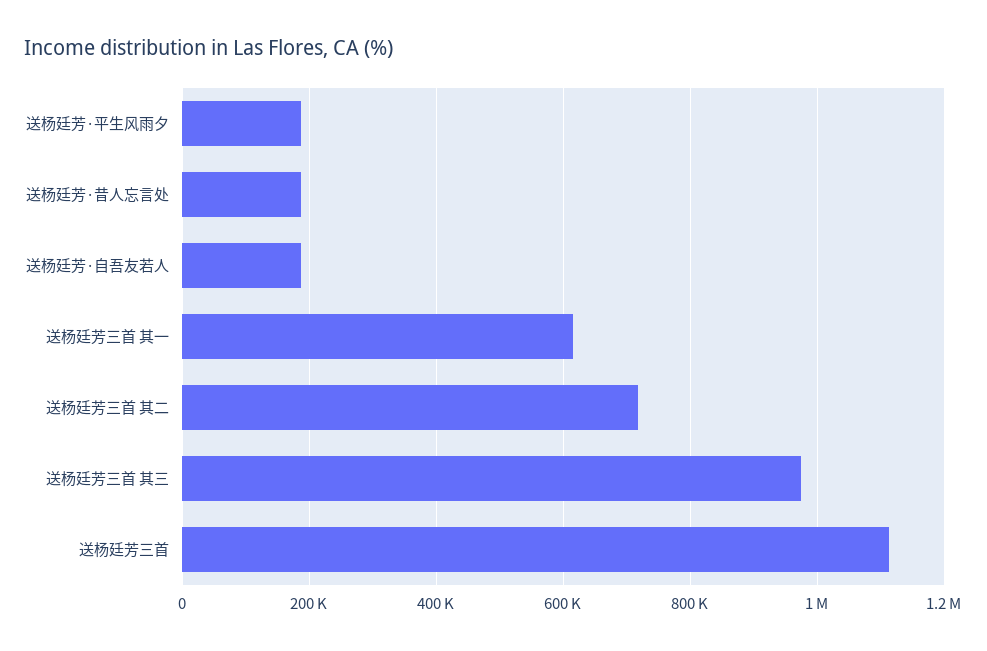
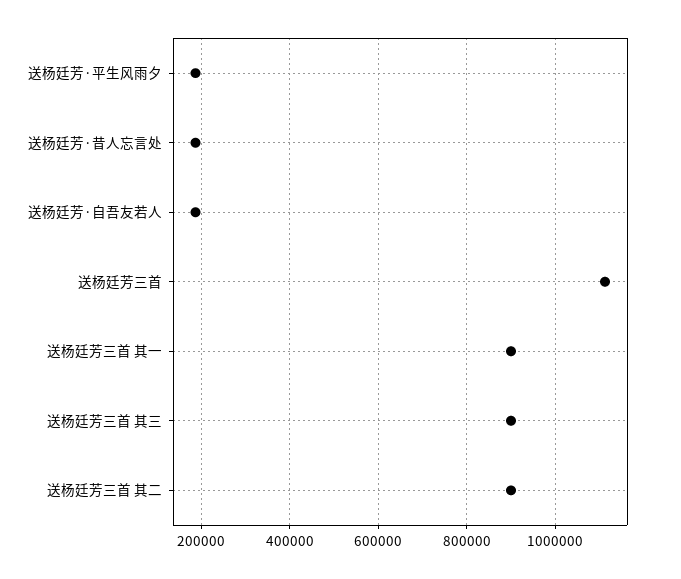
  {
    "送杨廷芳·平生风雨夕": 180000,
    "送杨廷芳·昔人忘言处": 180000,
    "送杨廷芳·自吾友若人": 180000,
-   "送杨廷芳三首 其一": 620000,
+   "送杨廷芳三首 其一": 900000,
-   "送杨廷芳三首 其二": 720000,
+   "送杨廷芳三首 其二": 900000,
-   "送杨廷芳三首 其三": 980000,
+   "送杨廷芳三首 其三": 900000,
    "送杨廷芳三首": 1120000
  }

